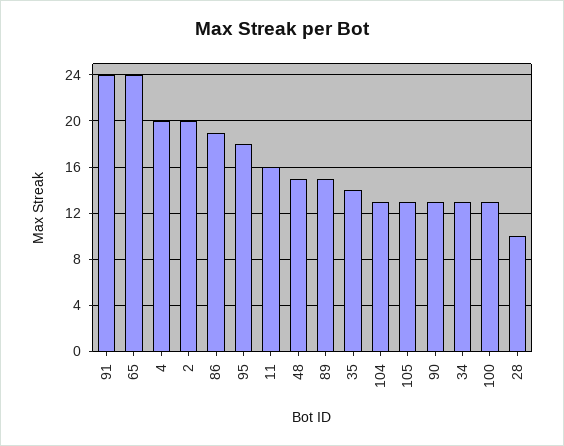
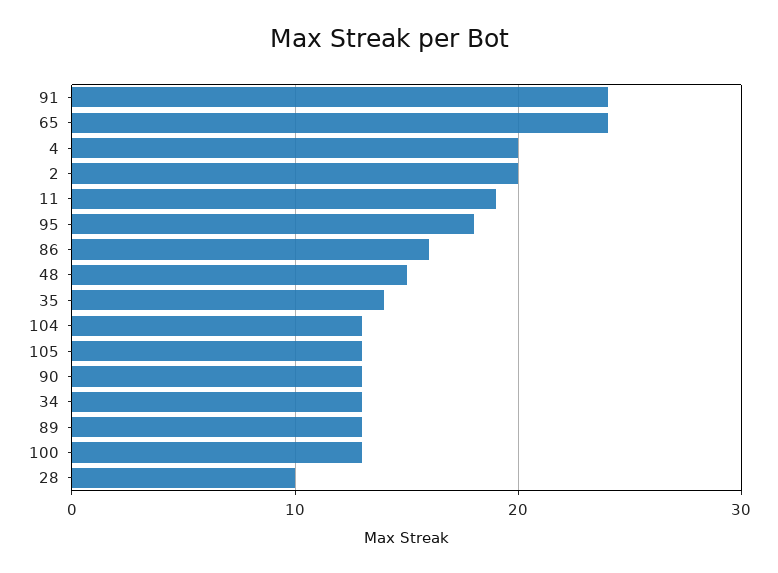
  {
    "91": 24,
    "65": 24,
    "4": 20,
    "2": 20,
-   "86": 19,
+   "86": 16,
    "95": 18,
-   "11": 16,
+   "11": 19,
    "48": 15,
-   "89": 15,
+   "89": 13,
    "35": 14,
    "104": 13,
    "105": 13,
    "90": 13,
    "34": 13,
    "100": 13,
    "28": 10
  }

